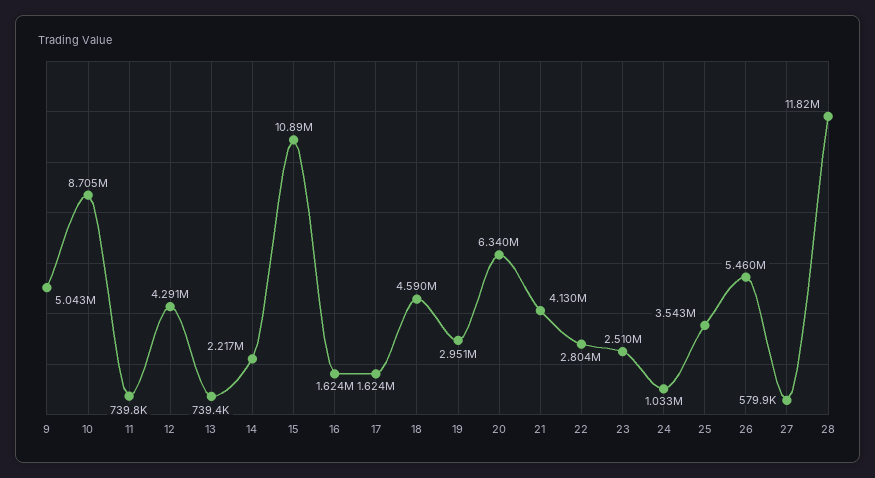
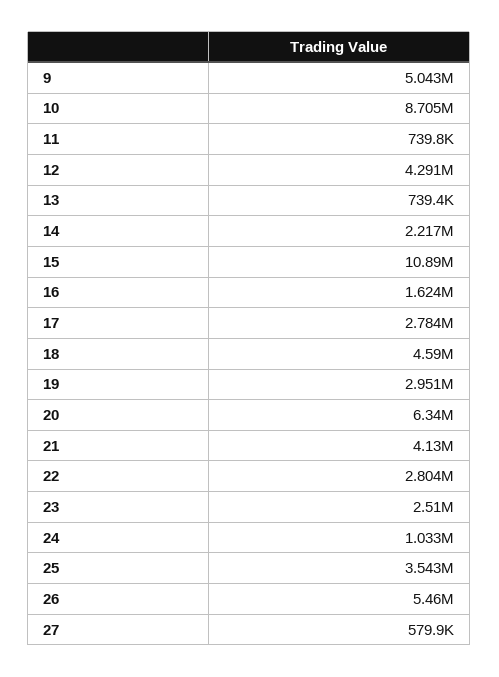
  {
    "9": 5043000,
    "10": 8705000,
    "11": 739800,
    "12": 4291000,
    "13": 739400,
    "14": 2217000,
    "15": 10890000,
    "16": 1624000,
-   "17": 1624000,
+   "17": 2784000,
    "18": 4590000,
    "19": 2951000,
    "20": 6340000,
    "21": 4130000,
    "22": 2804000,
    "23": 2510000,
    "24": 1033000,
    "25": 3543000,
    "26": 5460000,
-   "27": 579900,
+   "27": 579900
-   "28": 11820000
  }

